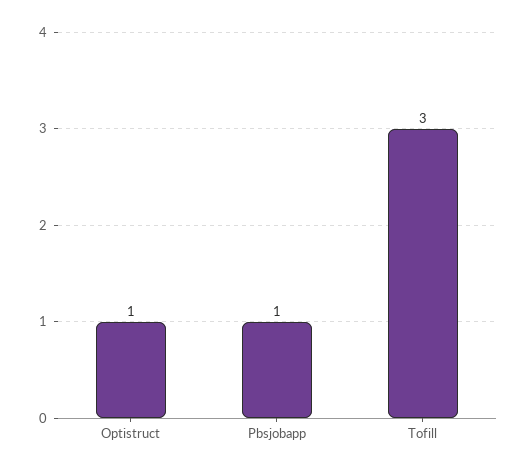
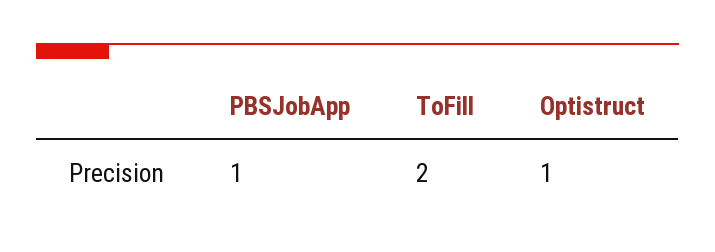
  {
    "Optistruct": 1,
    "Pbsjobapp": 1,
-   "Tofill": 3
+   "Tofill": 2
  }

